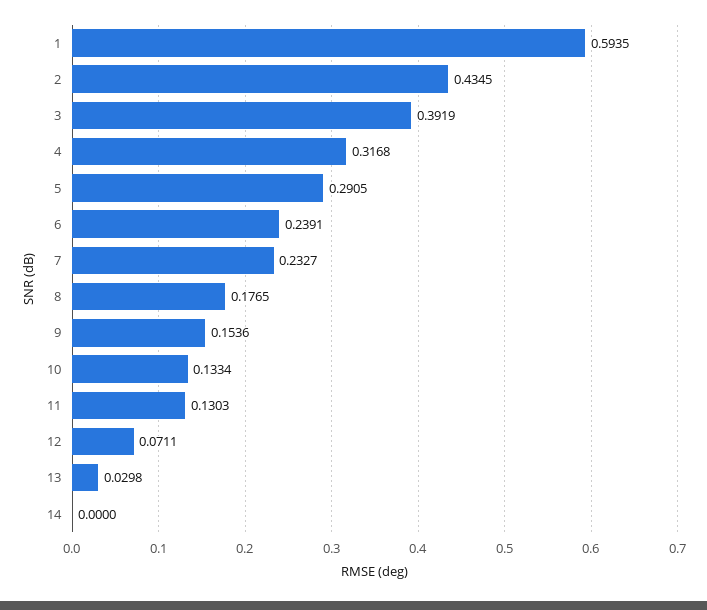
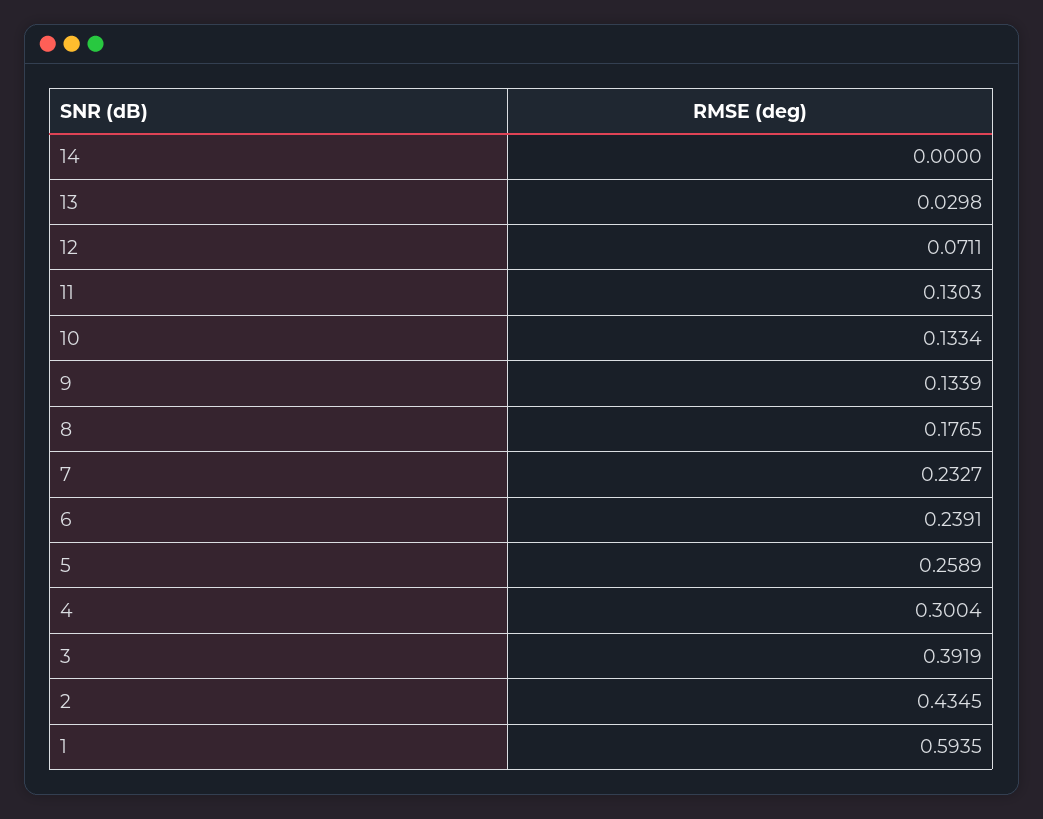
  {
    "1": 0.5935,
    "2": 0.4345,
    "3": 0.3919,
-   "4": 0.3168,
+   "4": 0.3004,
-   "5": 0.2905,
+   "5": 0.2589,
    "6": 0.2391,
    "7": 0.2327,
    "8": 0.1765,
-   "9": 0.1536,
+   "9": 0.1339,
    "10": 0.1334,
    "11": 0.1303,
    "12": 0.0711,
    "13": 0.0298,
    "14": 0
  }

